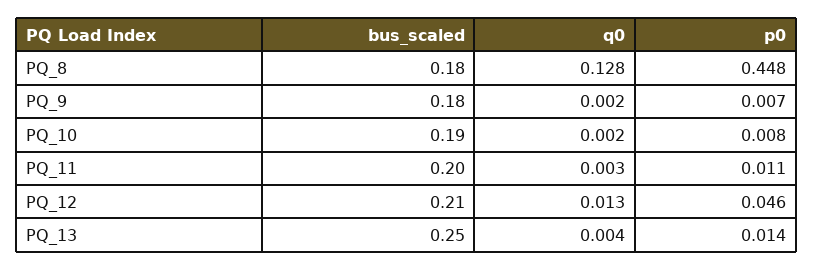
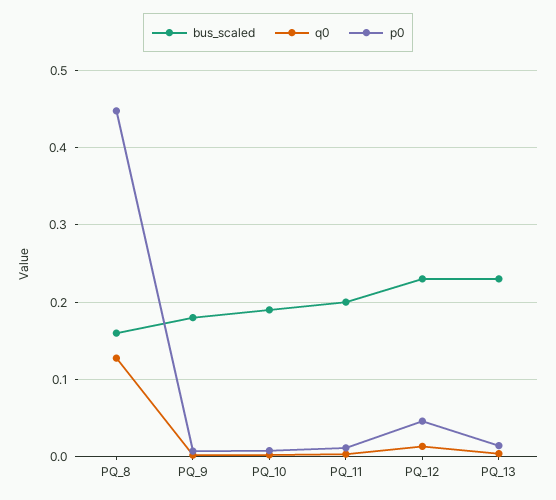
  {
    "bus_scaled": {
-     "PQ_8": 0.18,
+     "PQ_8": 0.16,
      "PQ_9": 0.18,
      "PQ_10": 0.19,
      "PQ_11": 0.2,
-     "PQ_12": 0.21,
+     "PQ_12": 0.23,
-     "PQ_13": 0.25
+     "PQ_13": 0.23
    },
    "q0": {
      "PQ_8": 0.128,
      "PQ_9": 0.002,
      "PQ_10": 0.002,
      "PQ_11": 0.003,
      "PQ_12": 0.013,
      "PQ_13": 0.004
    },
    "p0": {
      "PQ_8": 0.448,
      "PQ_9": 0.007,
      "PQ_10": 0.008,
      "PQ_11": 0.011,
      "PQ_12": 0.046,
      "PQ_13": 0.014
    }
  }

